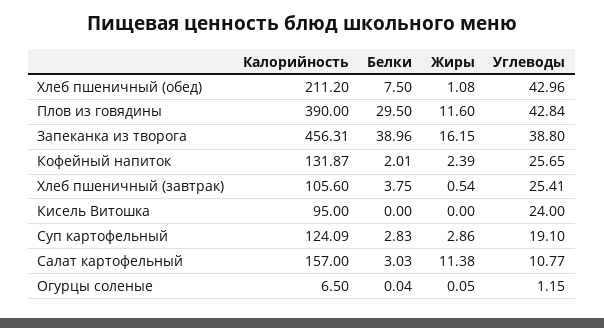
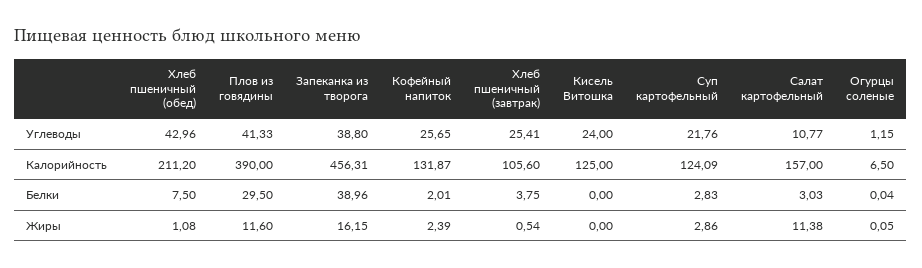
  {
    "Калорийность": {
      "Хлеб пшеничный (обед)": 211.2,
      "Плов из говядины": 390,
      "Запеканка из творога": 456.31,
      "Кофейный напиток": 131.87,
      "Хлеб пшеничный (завтрак)": 105.6,
-     "Кисель Витошка": 95,
+     "Кисель Витошка": 125,
      "Суп картофельный": 124.09,
      "Салат картофельный": 157,
      "Огурцы соленые": 6.5
    },
    "Белки": {
      "Хлеб пшеничный (обед)": 7.5,
      "Плов из говядины": 29.5,
      "Запеканка из творога": 38.96,
      "Кофейный напиток": 2.01,
      "Хлеб пшеничный (завтрак)": 3.75,
      "Кисель Витошка": 0,
      "Суп картофельный": 2.83,
      "Салат картофельный": 3.03,
      "Огурцы соленые": 0.04
    },
    "Жиры": {
      "Хлеб пшеничный (обед)": 1.08,
      "Плов из говядины": 11.6,
      "Запеканка из творога": 16.15,
      "Кофейный напиток": 2.39,
      "Хлеб пшеничный (завтрак)": 0.54,
      "Кисель Витошка": 0,
      "Суп картофельный": 2.86,
      "Салат картофельный": 11.38,
      "Огурцы соленые": 0.05
    },
    "Углеводы": {
      "Хлеб пшеничный (обед)": 42.96,
-     "Плов из говядины": 42.84,
+     "Плов из говядины": 41.33,
      "Запеканка из творога": 38.8,
      "Кофейный напиток": 25.65,
      "Хлеб пшеничный (завтрак)": 25.41,
      "Кисель Витошка": 24,
-     "Суп картофельный": 19.1,
+     "Суп картофельный": 21.76,
      "Салат картофельный": 10.77,
      "Огурцы соленые": 1.15
    }
  }

